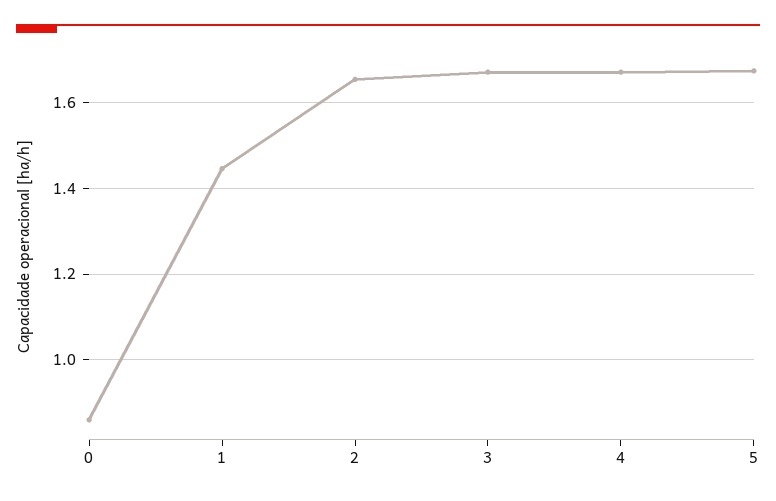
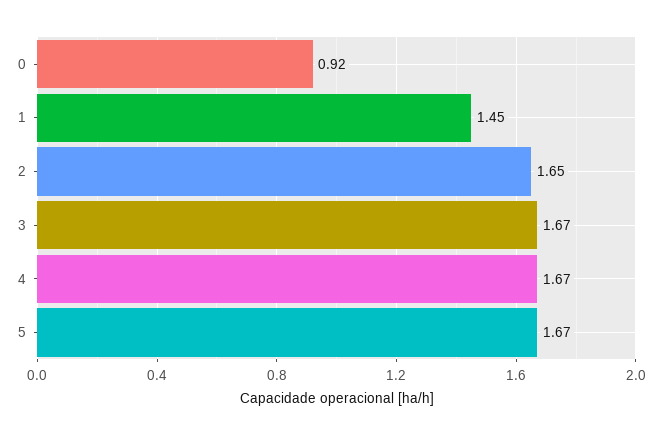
  {
-   "0": 0.86,
+   "0": 0.92,
    "1": 1.45,
    "2": 1.65,
    "3": 1.67,
    "4": 1.67,
    "5": 1.67
  }

